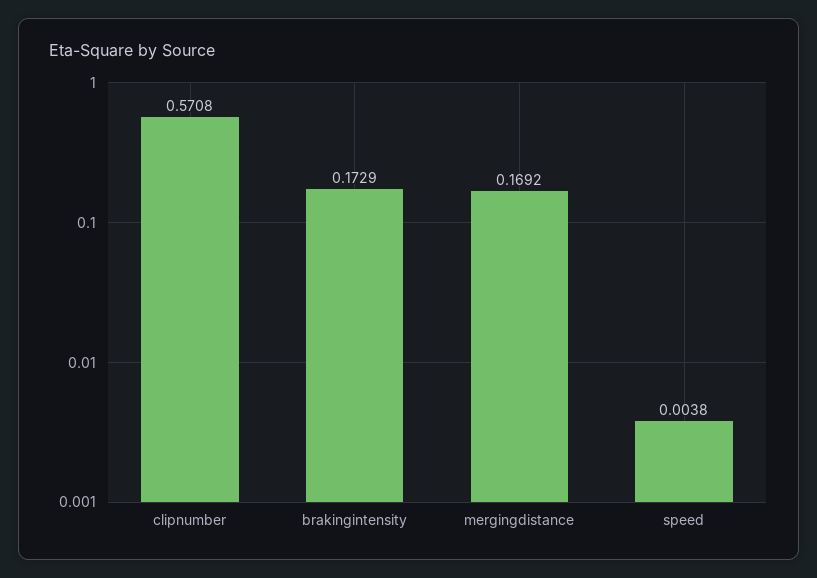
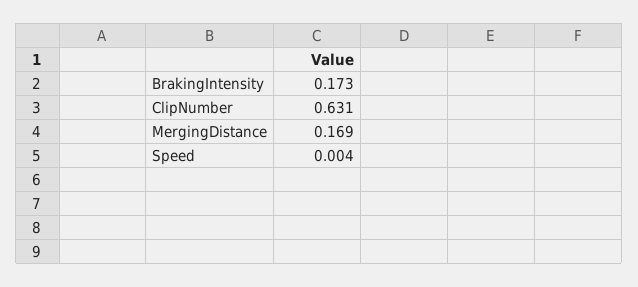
  {
-   "clipnumber": 0.5708,
+   "clipnumber": 0.631,
    "brakingintensity": 0.1729,
    "mergingdistance": 0.1692,
    "speed": 0.0038
  }

